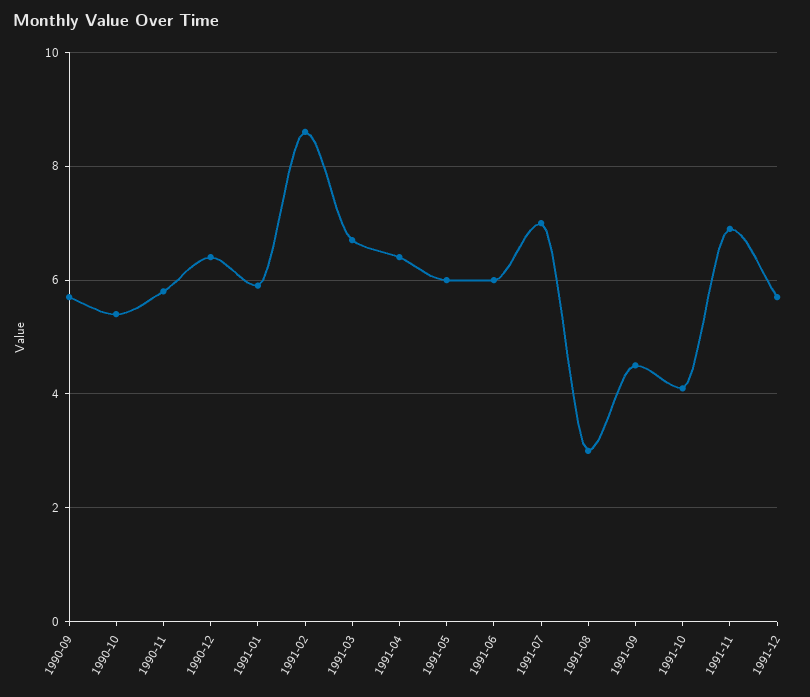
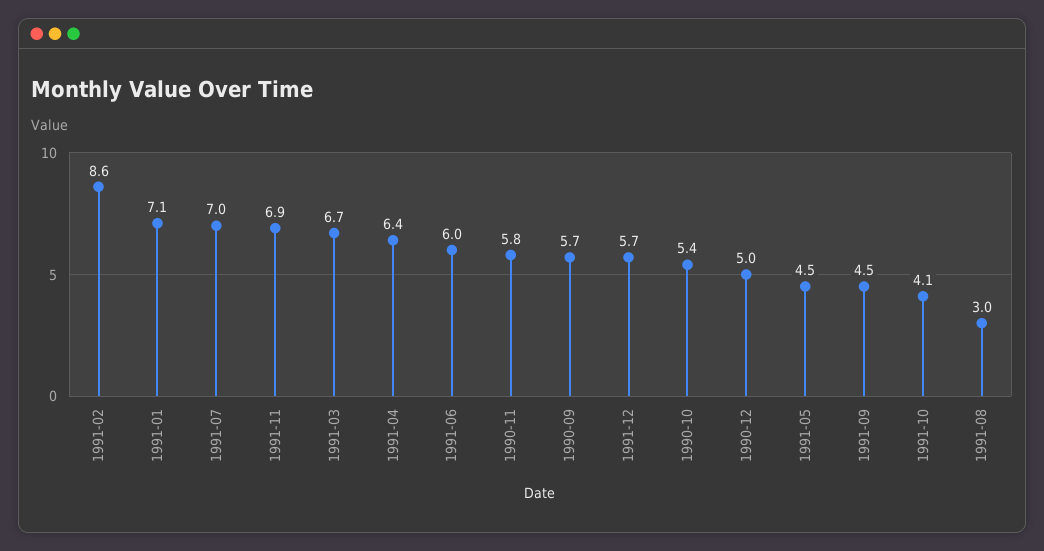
  {
    "1990-09": 5.7,
    "1990-10": 5.4,
    "1990-11": 5.8,
-   "1990-12": 6.5,
+   "1990-12": 5,
-   "1991-01": 6,
+   "1991-01": 7.1,
    "1991-02": 8.6,
    "1991-03": 6.7,
    "1991-04": 6.4,
-   "1991-05": 6,
+   "1991-05": 4.5,
    "1991-06": 6,
    "1991-07": 7,
    "1991-08": 3,
    "1991-09": 4.5,
    "1991-10": 4.1,
    "1991-11": 6.9,
    "1991-12": 5.7
  }

